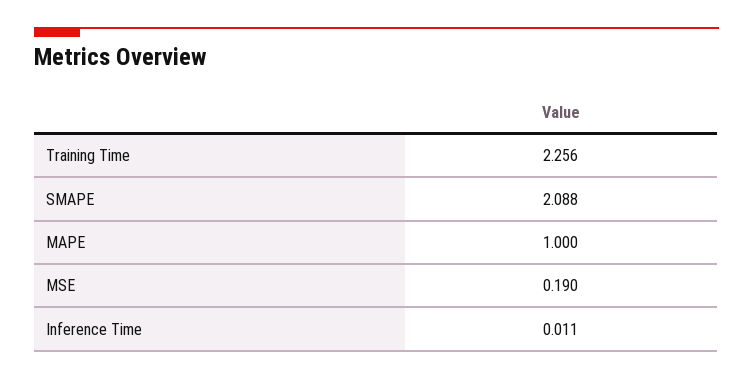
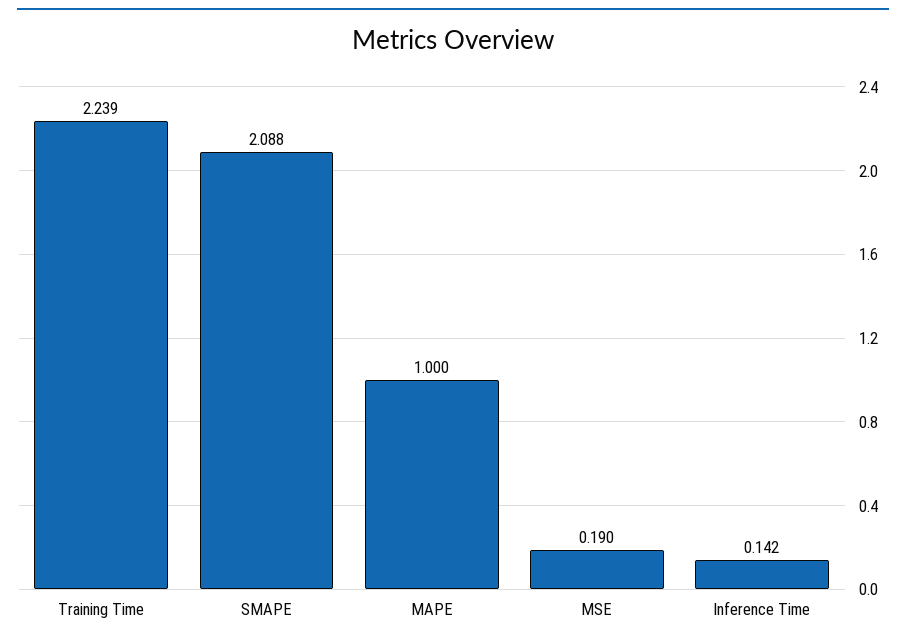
  {
-   "Training Time": 2.256,
+   "Training Time": 2.239,
    "SMAPE": 2.088,
    "MAPE": 1,
    "MSE": 0.19,
-   "Inference Time": 0.011
+   "Inference Time": 0.142
  }

